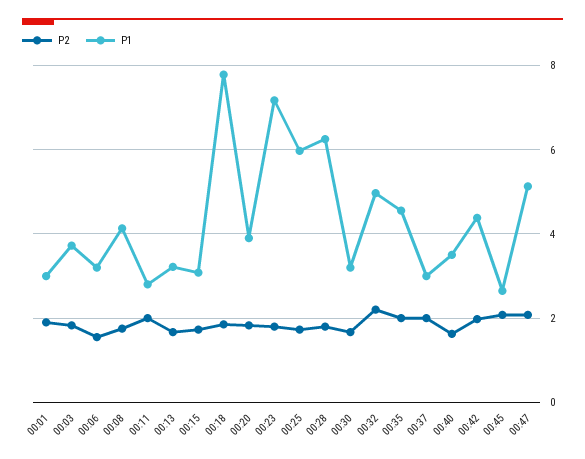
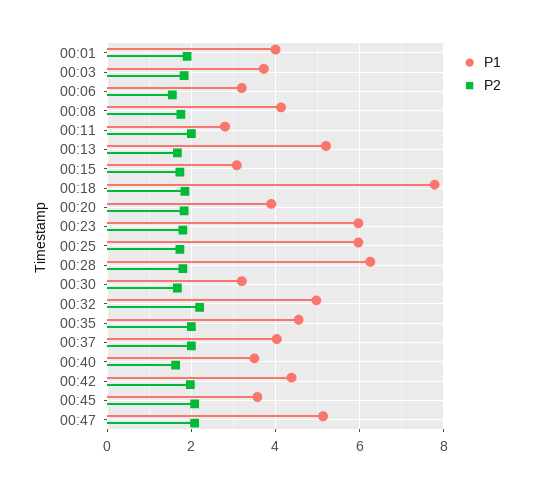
  {
    "P2": {
      "00:01": 2,
      "00:03": 1.8,
      "00:06": 1.6,
      "00:08": 1.8,
      "00:11": 2,
      "00:13": 1.6,
      "00:15": 1.8,
      "00:18": 1.8,
      "00:20": 1.8,
      "00:23": 1.8,
      "00:25": 1.8,
      "00:28": 1.8,
      "00:30": 1.6,
      "00:32": 2.2,
      "00:35": 2,
      "00:37": 2,
      "00:40": 1.6,
      "00:42": 2,
      "00:45": 2,
      "00:47": 2
    },
    "P1": {
-     "00:01": 3,
+     "00:01": 4,
      "00:03": 3.8,
      "00:06": 3.2,
      "00:08": 4.2,
      "00:11": 2.8,
-     "00:13": 3.2,
+     "00:13": 5.2,
      "00:15": 3,
      "00:18": 7.8,
      "00:20": 4,
-     "00:23": 7.2,
+     "00:23": 6,
      "00:25": 6,
      "00:28": 6.2,
      "00:30": 3.2,
      "00:32": 5,
      "00:35": 4.6,
-     "00:37": 3,
+     "00:37": 4,
      "00:40": 3.6,
      "00:42": 4.4,
-     "00:45": 2.6,
+     "00:45": 3.6,
      "00:47": 5.2
    }
  }

